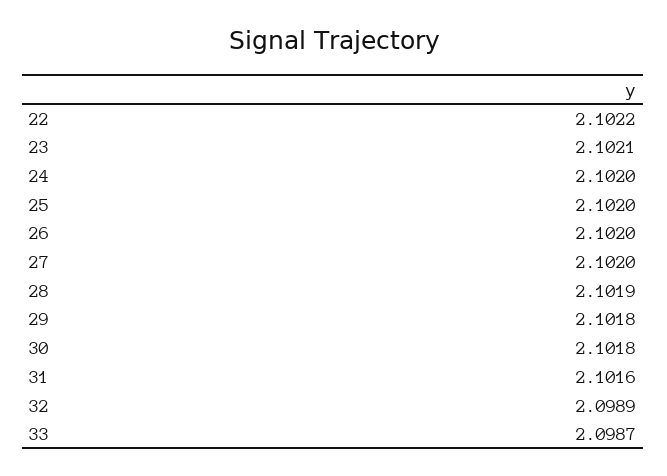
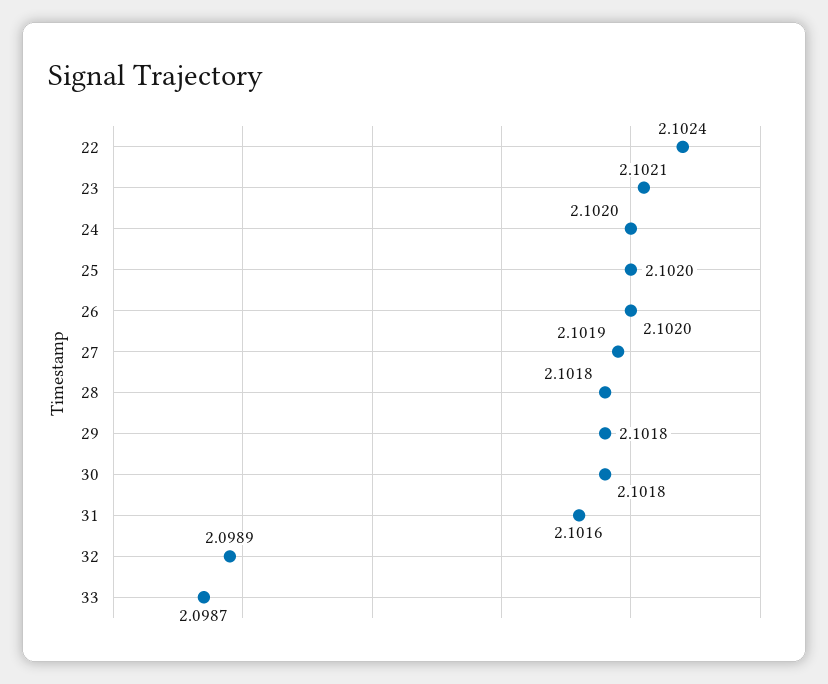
  {
-   "22": 2.1022,
+   "22": 2.1024,
    "23": 2.1021,
    "24": 2.102,
    "25": 2.102,
    "26": 2.102,
-   "27": 2.102,
+   "27": 2.1019,
-   "28": 2.1019,
+   "28": 2.1018,
    "29": 2.1018,
    "30": 2.1018,
    "31": 2.1016,
    "32": 2.0989,
    "33": 2.0987
  }

